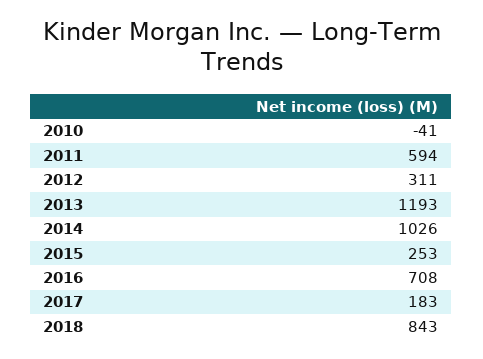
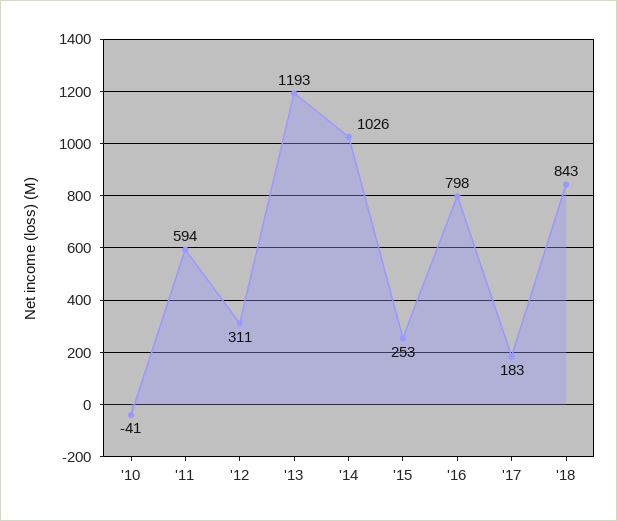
  {
    "2010": -41,
    "2011": 594,
    "2012": 311,
    "2013": 1193,
    "2014": 1026,
    "2015": 253,
-   "2016": 708,
+   "2016": 798,
    "2017": 183,
    "2018": 843
  }

